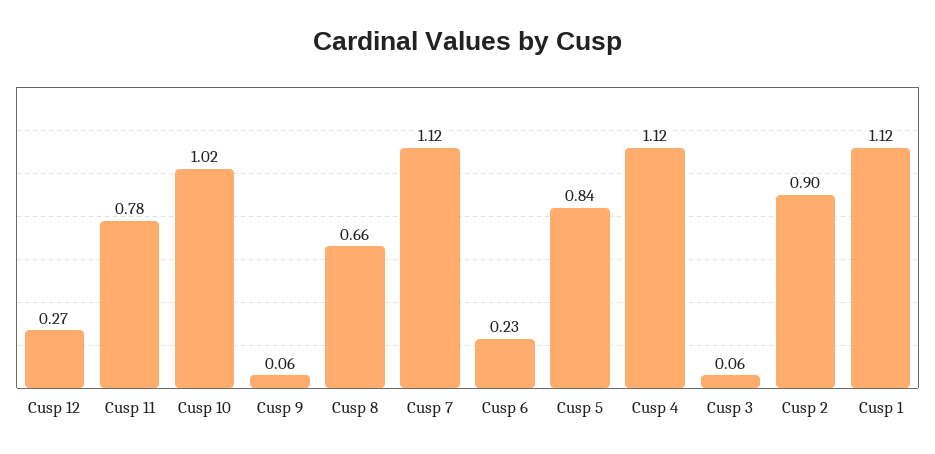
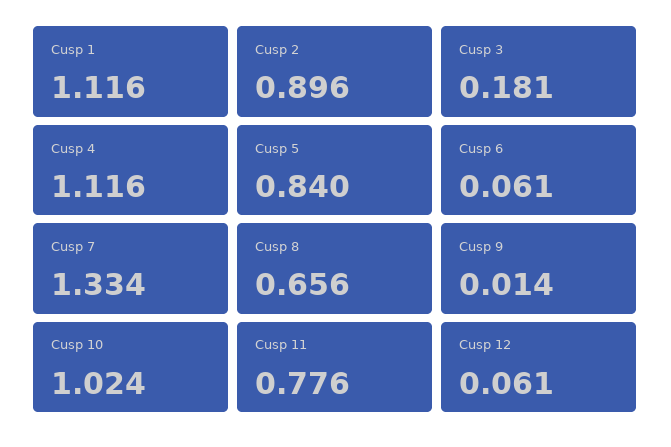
  {
-   "Cusp 12": 0.27,
+   "Cusp 12": 0.061,
    "Cusp 11": 0.776,
    "Cusp 10": 1.024,
-   "Cusp 9": 0.06,
+   "Cusp 9": 0.014,
    "Cusp 8": 0.656,
-   "Cusp 7": 1.12,
+   "Cusp 7": 1.334,
-   "Cusp 6": 0.23,
+   "Cusp 6": 0.061,
    "Cusp 5": 0.84,
    "Cusp 4": 1.116,
-   "Cusp 3": 0.06,
+   "Cusp 3": 0.181,
    "Cusp 2": 0.896,
    "Cusp 1": 1.116
  }

